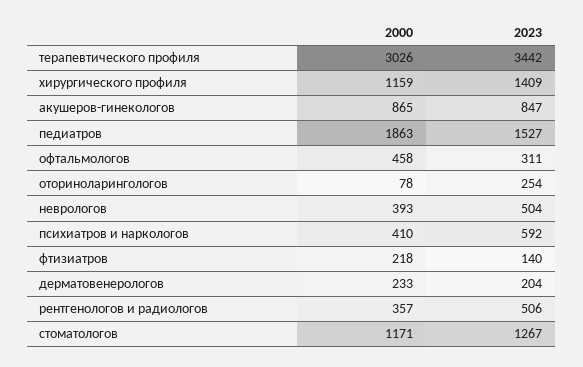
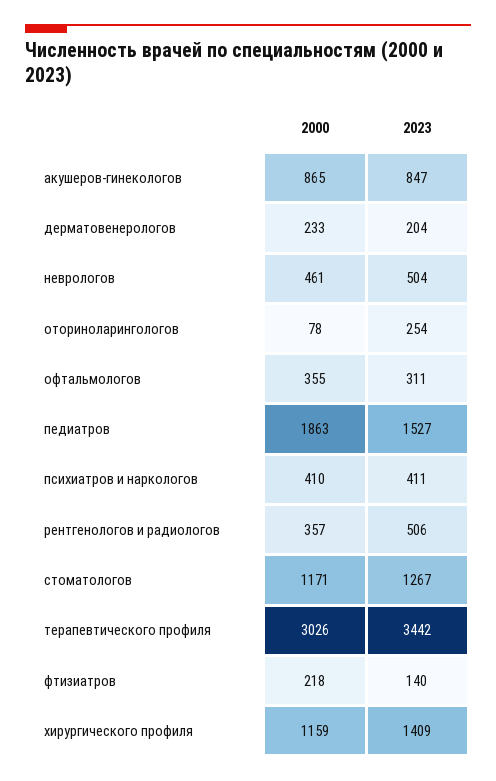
  {
    "2000": {
      "терапевтического профиля": 3026,
      "хирургического профиля": 1159,
      "акушеров-гинекологов": 865,
      "педиатров": 1863,
-     "офтальмологов": 458,
+     "офтальмологов": 355,
      "оториноларингологов": 78,
-     "неврологов": 393,
+     "неврологов": 461,
      "психиатров и наркологов": 410,
      "фтизиатров": 218,
      "дерматовенерологов": 233,
      "рентгенологов и радиологов": 357,
      "стоматологов": 1171
    },
    "2023": {
      "терапевтического профиля": 3442,
      "хирургического профиля": 1409,
      "акушеров-гинекологов": 847,
      "педиатров": 1527,
      "офтальмологов": 311,
      "оториноларингологов": 254,
      "неврологов": 504,
-     "психиатров и наркологов": 592,
+     "психиатров и наркологов": 411,
      "фтизиатров": 140,
      "дерматовенерологов": 204,
      "рентгенологов и радиологов": 506,
      "стоматологов": 1267
    }
  }

